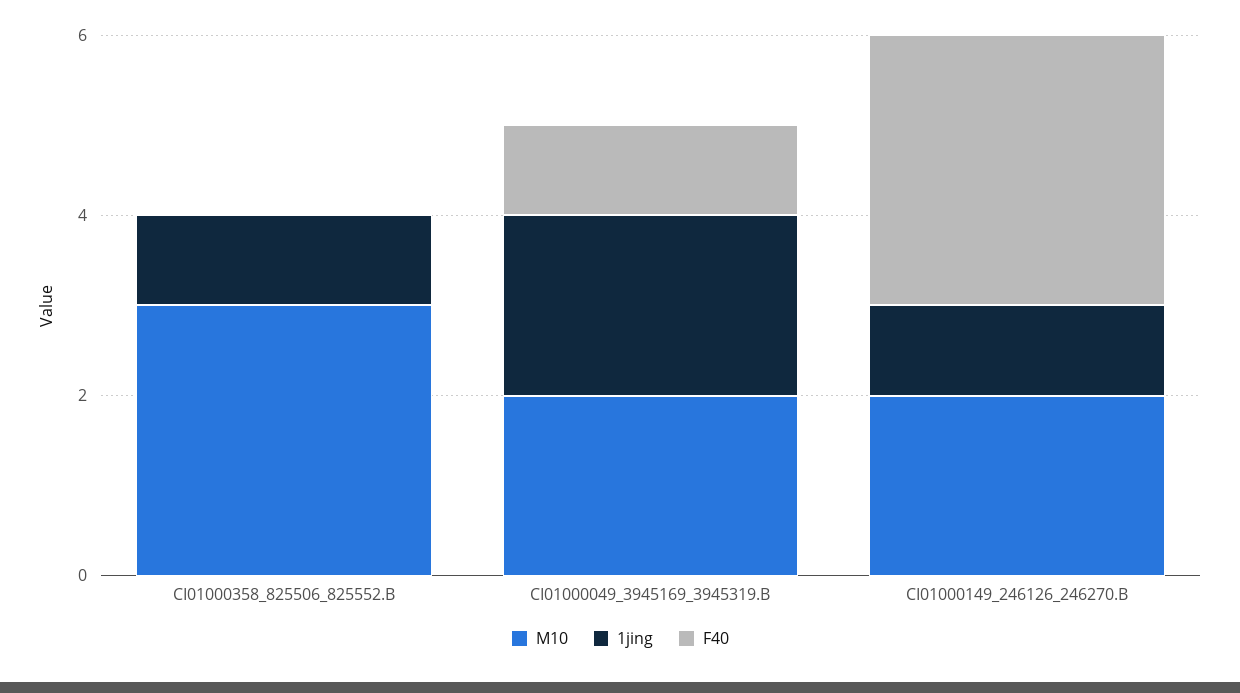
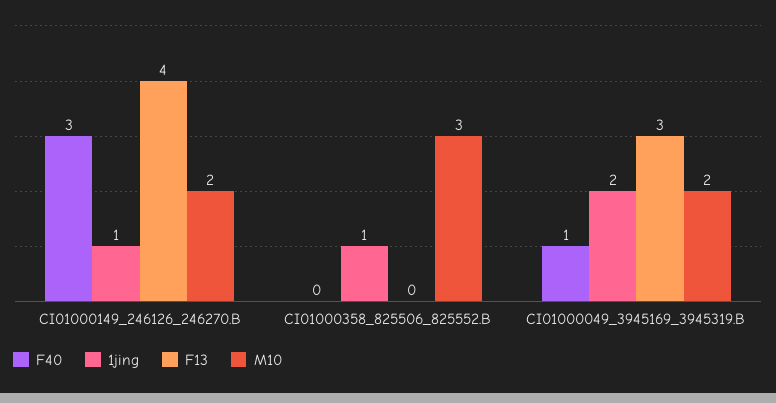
  {
    "M10": {
      "CI01000358_825506_825552.B": 3,
      "CI01000049_3945169_3945319.B": 2,
      "CI01000149_246126_246270.B": 2
    },
    "1jing": {
      "CI01000358_825506_825552.B": 1,
      "CI01000049_3945169_3945319.B": 2,
      "CI01000149_246126_246270.B": 1
    },
    "F40": {
      "CI01000358_825506_825552.B": 0,
      "CI01000049_3945169_3945319.B": 1,
      "CI01000149_246126_246270.B": 3
-   }
+   },
+   "F13": {
+     "CI01000149_246126_246270.B": 4,
+     "CI01000358_825506_825552.B": 0,
+     "CI01000049_3945169_3945319.B": 3
+   }
  }

